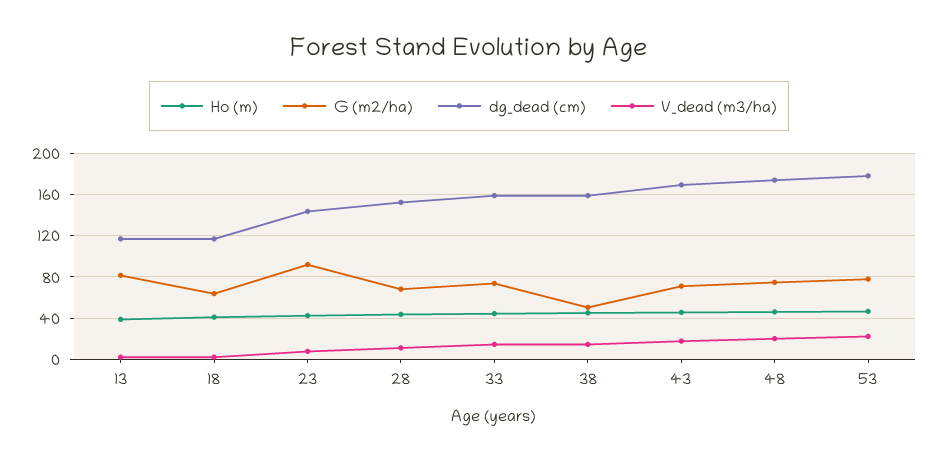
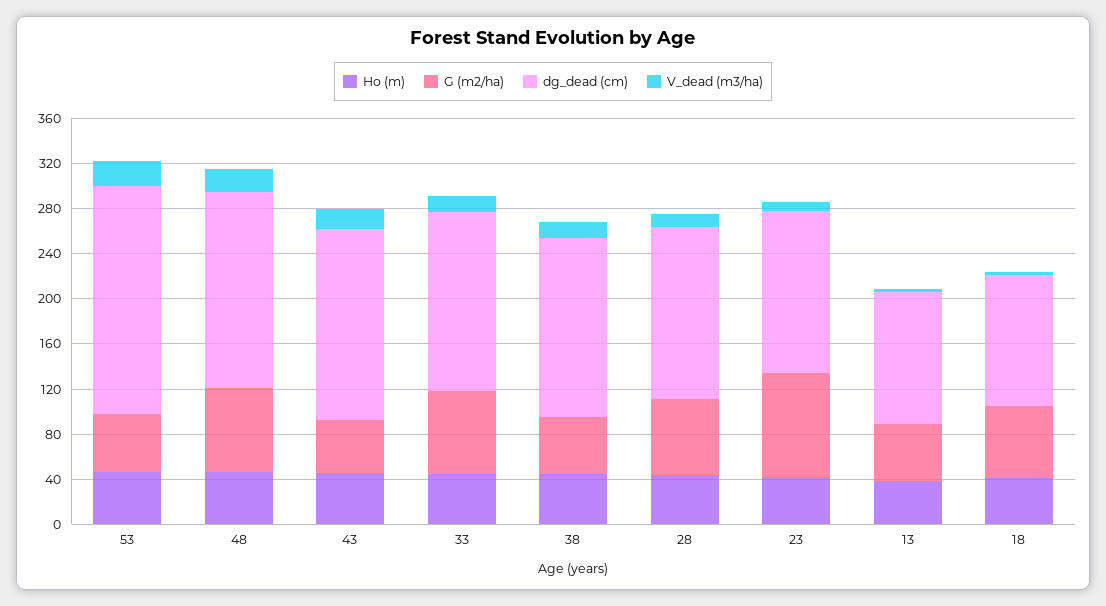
  {
    "Ho (m)": {
      "13": 40,
      "18": 40,
      "23": 40,
      "28": 40,
      "33": 40,
      "38": 50,
      "43": 50,
      "48": 50,
      "53": 50
    },
    "G (m2/ha)": {
-     "13": 80,
+     "13": 50,
      "18": 60,
      "23": 90,
      "28": 70,
      "33": 70,
      "38": 50,
-     "43": 70,
+     "43": 50,
      "48": 70,
-     "53": 80
+     "53": 50
    },
    "dg_dead (cm)": {
      "13": 120,
      "18": 120,
      "23": 140,
      "28": 150,
      "33": 160,
      "38": 160,
      "43": 170,
      "48": 170,
-     "53": 180
+     "53": 200
    },
    "V_dead (m3/ha)": {
      "13": 0,
      "18": 0,
      "23": 10,
      "28": 10,
      "33": 10,
      "38": 10,
      "43": 20,
      "48": 20,
      "53": 20
    }
  }

